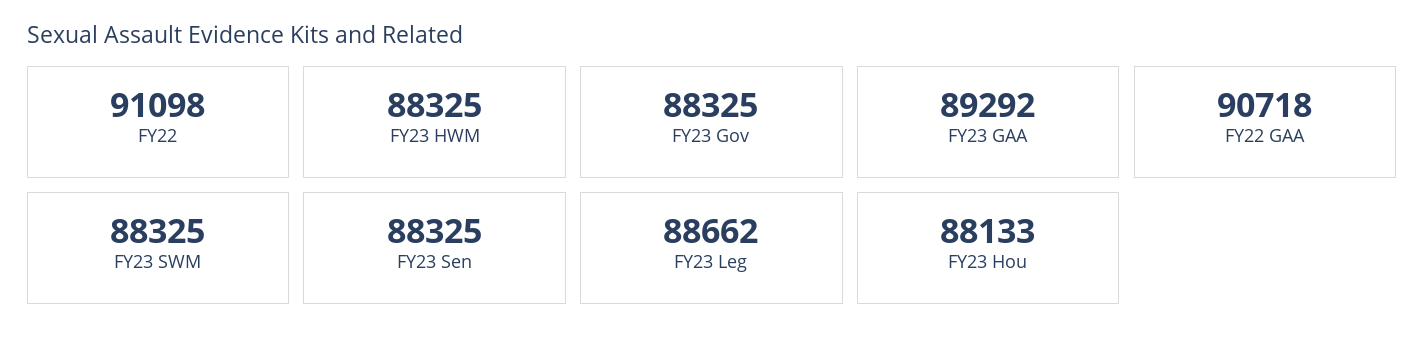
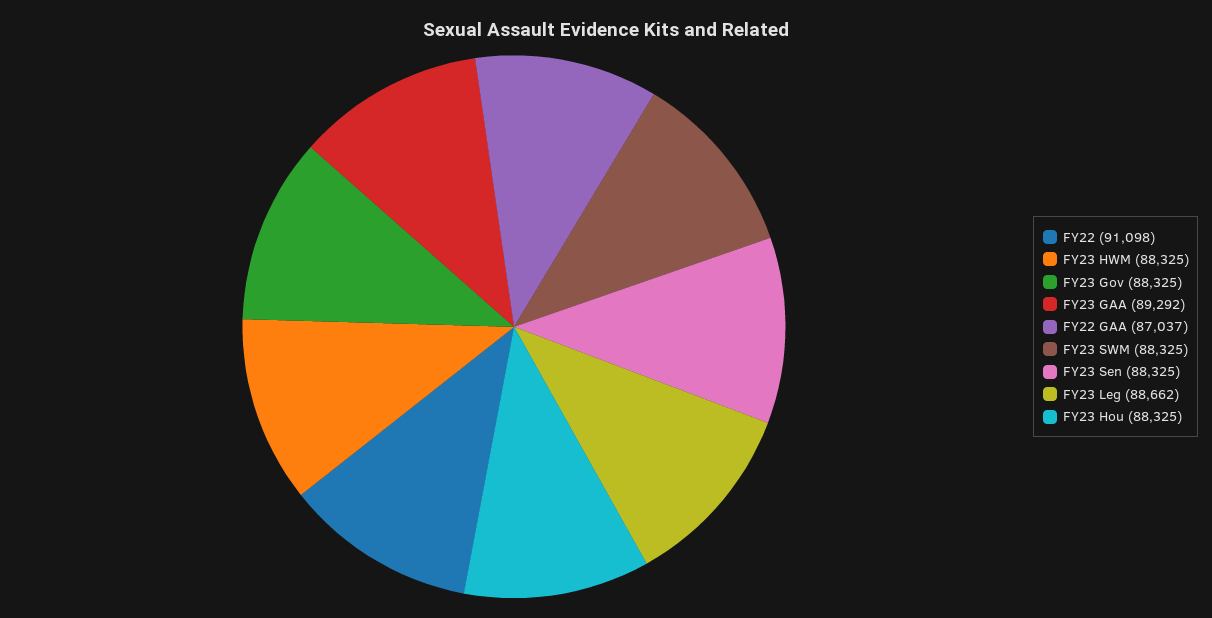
  {
    "FY22": 91098,
    "FY23 HWM": 88325,
    "FY23 Gov": 88325,
    "FY23 GAA": 89292,
-   "FY22 GAA": 90718,
+   "FY22 GAA": 87037,
    "FY23 SWM": 88325,
    "FY23 Sen": 88325,
    "FY23 Leg": 88662,
-   "FY23 Hou": 88133
+   "FY23 Hou": 88325
  }

